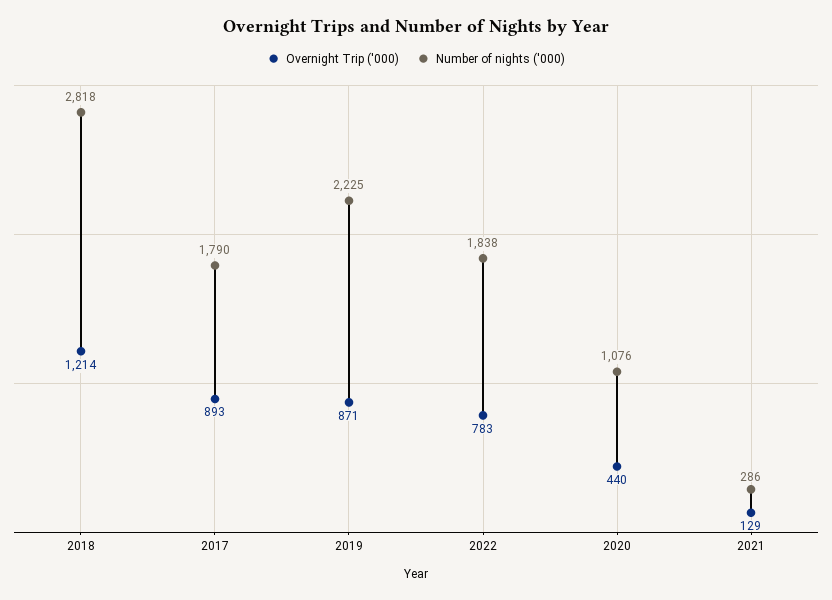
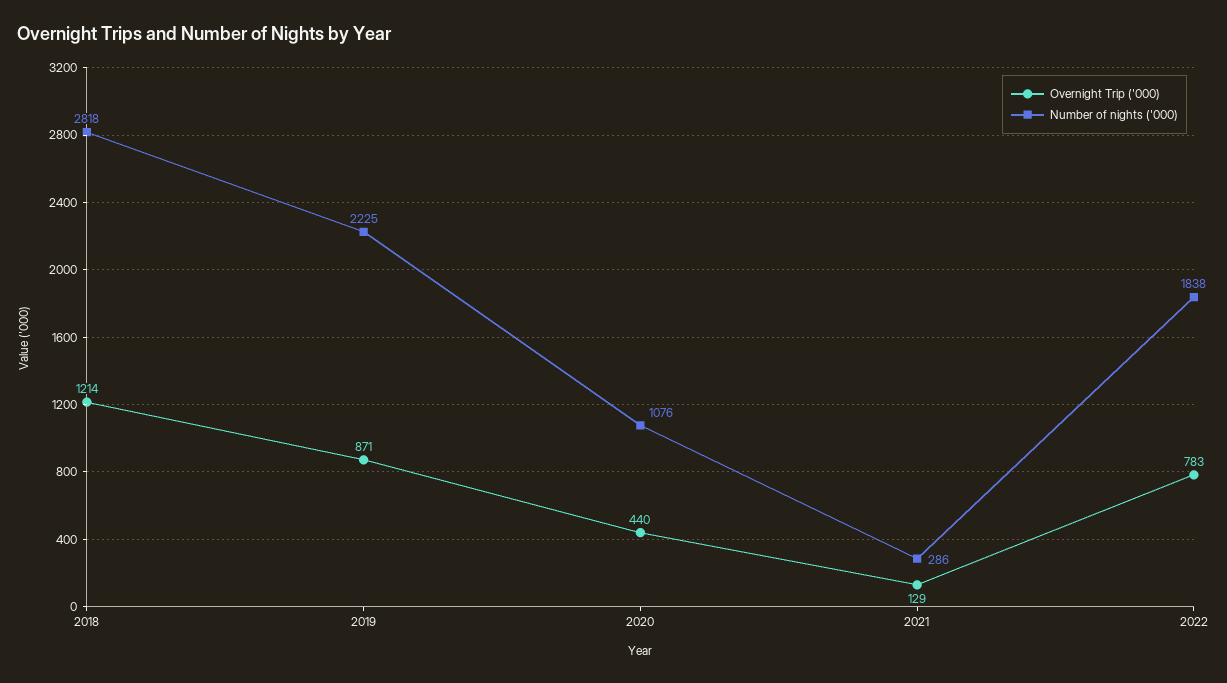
  {
    "Overnight Trip ('000)": {
      "2018": 1214,
-     "2017": 893,
      "2019": 871,
      "2022": 783,
      "2020": 440,
      "2021": 129
    },
    "Number of nights ('000)": {
      "2018": 2818,
-     "2017": 1790,
      "2019": 2225,
      "2022": 1838,
      "2020": 1076,
      "2021": 286
    }
  }

